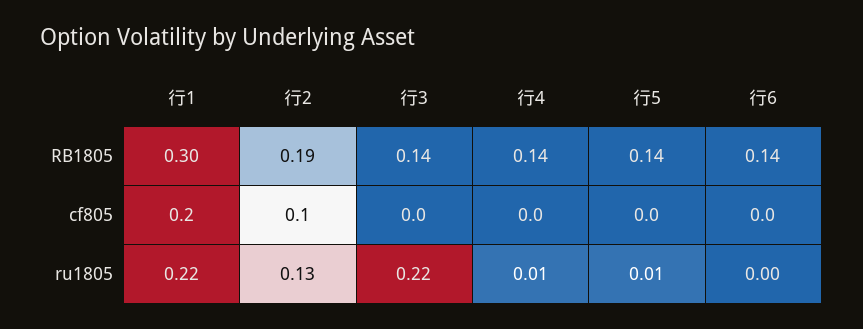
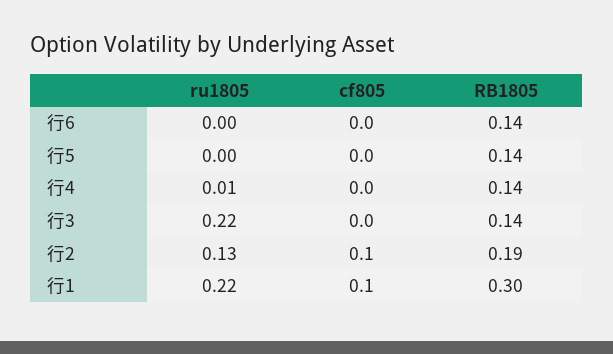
  {
    "行1": {
      "RB1805": 0.3,
-     "cf805": 0.2,
+     "cf805": 0.1,
      "ru1805": 0.22
    },
    "行2": {
      "RB1805": 0.19,
      "cf805": 0.1,
      "ru1805": 0.13
    },
    "行3": {
      "RB1805": 0.14,
      "cf805": 0,
      "ru1805": 0.22
    },
    "行4": {
      "RB1805": 0.14,
      "cf805": 0,
      "ru1805": 0.01
    },
    "行5": {
      "RB1805": 0.14,
      "cf805": 0,
-     "ru1805": 0.01
+     "ru1805": 0
    },
    "行6": {
      "RB1805": 0.14,
      "cf805": 0,
      "ru1805": 0
    }
  }

